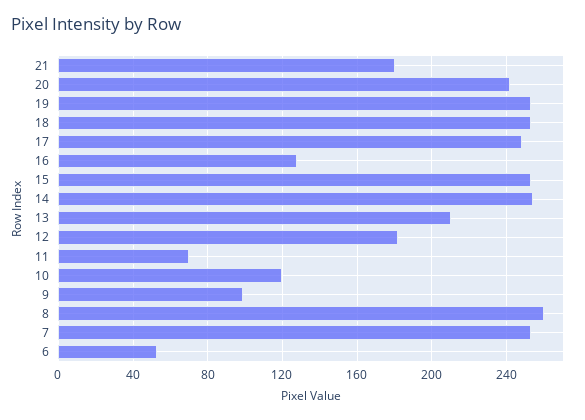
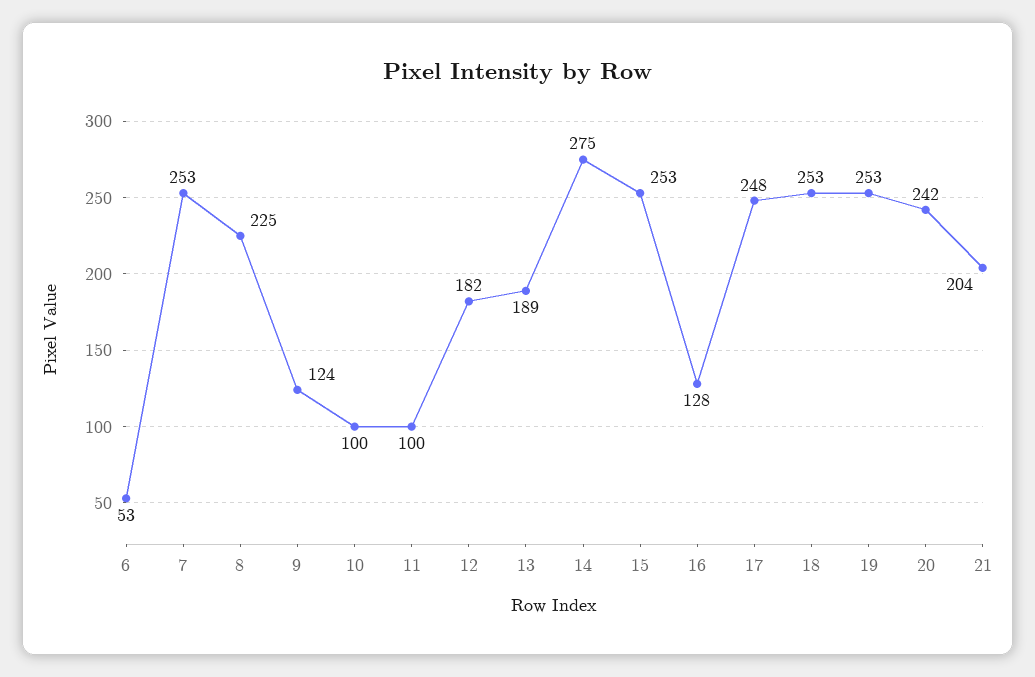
  {
-   "21": 180,
+   "21": 204,
    "20": 242,
    "19": 253,
    "18": 253,
    "17": 248,
    "16": 128,
    "15": 253,
-   "14": 255,
+   "14": 275,
-   "13": 210,
+   "13": 189,
    "12": 182,
-   "11": 70,
+   "11": 100,
-   "10": 120,
+   "10": 100,
-   "9": 100,
+   "9": 124,
-   "8": 260,
+   "8": 225,
    "7": 253,
    "6": 53
  }

